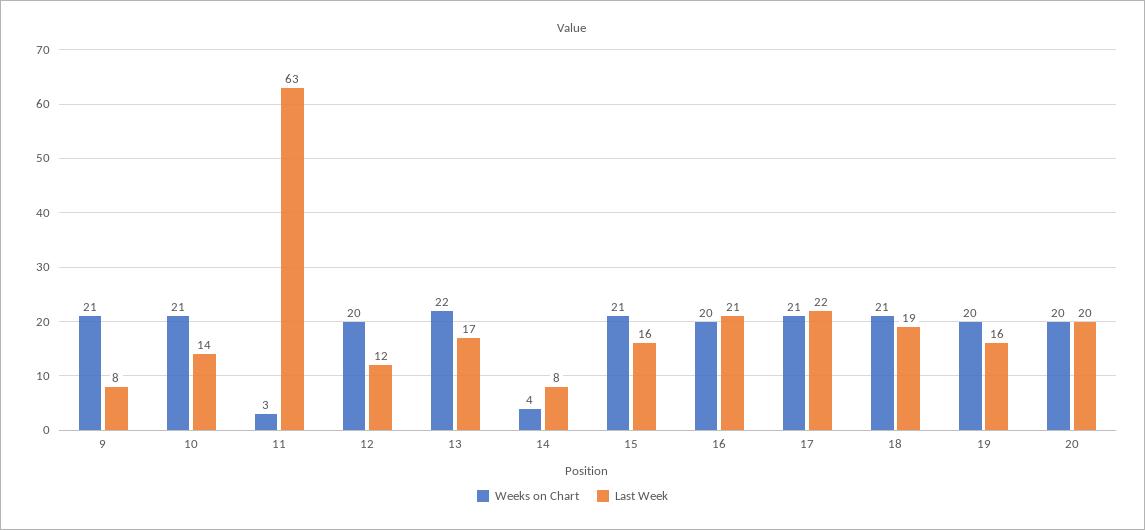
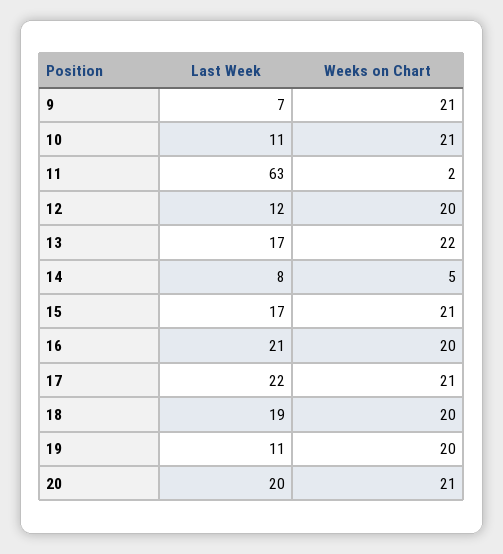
  {
    "Weeks on Chart": {
      "9": 21,
      "10": 21,
-     "11": 3,
+     "11": 2,
      "12": 20,
      "13": 22,
-     "14": 4,
+     "14": 5,
      "15": 21,
      "16": 20,
      "17": 21,
-     "18": 21,
+     "18": 20,
      "19": 20,
-     "20": 20
+     "20": 21
    },
    "Last Week": {
-     "9": 8,
+     "9": 7,
-     "10": 14,
+     "10": 11,
      "11": 63,
      "12": 12,
      "13": 17,
      "14": 8,
-     "15": 16,
+     "15": 17,
      "16": 21,
      "17": 22,
      "18": 19,
-     "19": 16,
+     "19": 11,
      "20": 20
    }
  }

